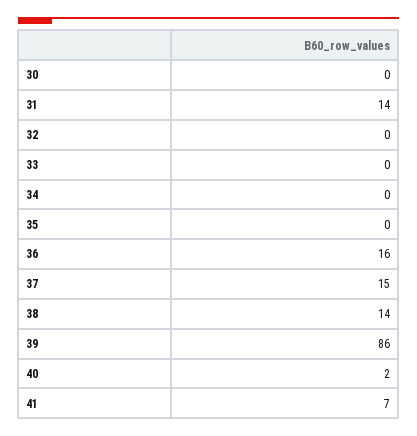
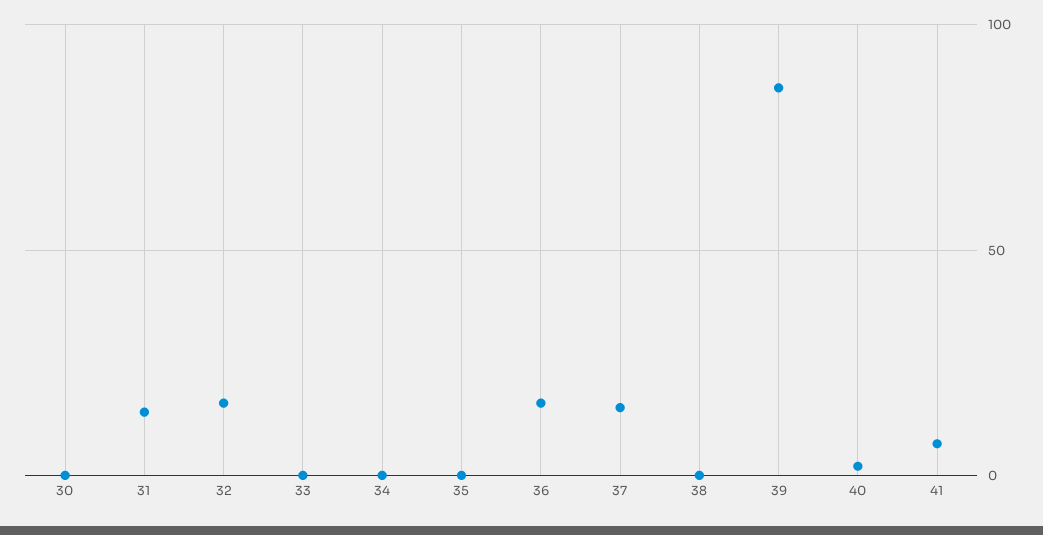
  {
    "30": 0,
    "31": 14,
-   "32": 0,
+   "32": 15,
    "33": 0,
    "34": 0,
    "35": 0,
    "36": 16,
    "37": 15,
-   "38": 14,
+   "38": 0,
    "39": 86,
    "40": 2,
    "41": 7
  }

